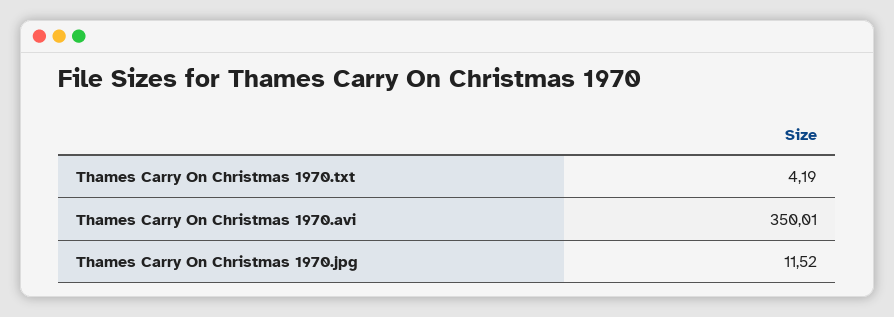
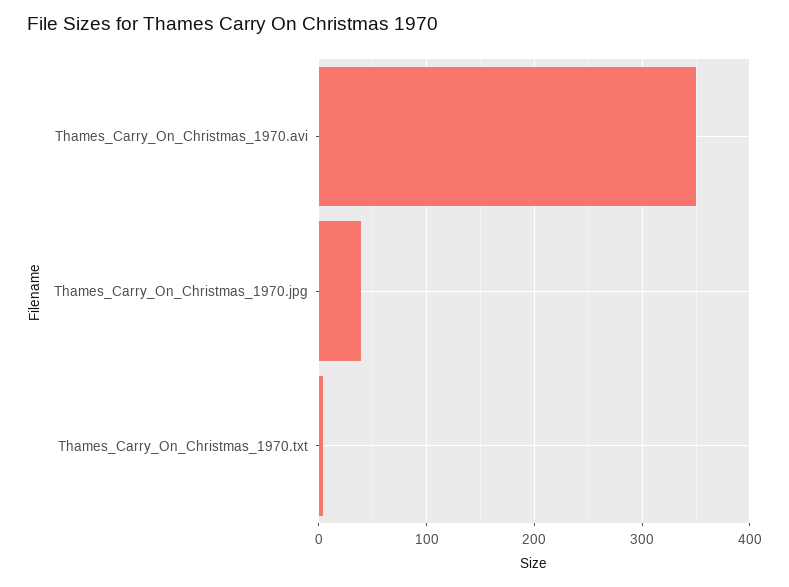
  {
    "Thames Carry On Christmas 1970.txt": 4.19,
    "Thames Carry On Christmas 1970.avi": 350.01,
-   "Thames Carry On Christmas 1970.jpg": 11.52
+   "Thames Carry On Christmas 1970.jpg": 40
  }

